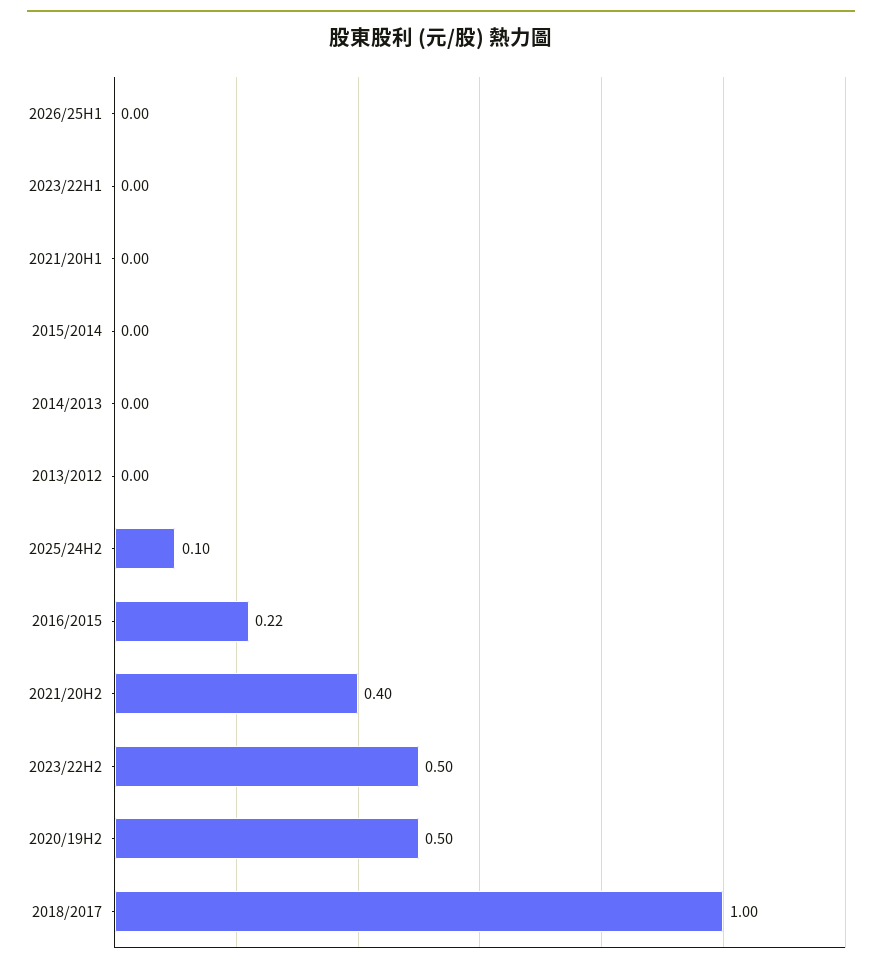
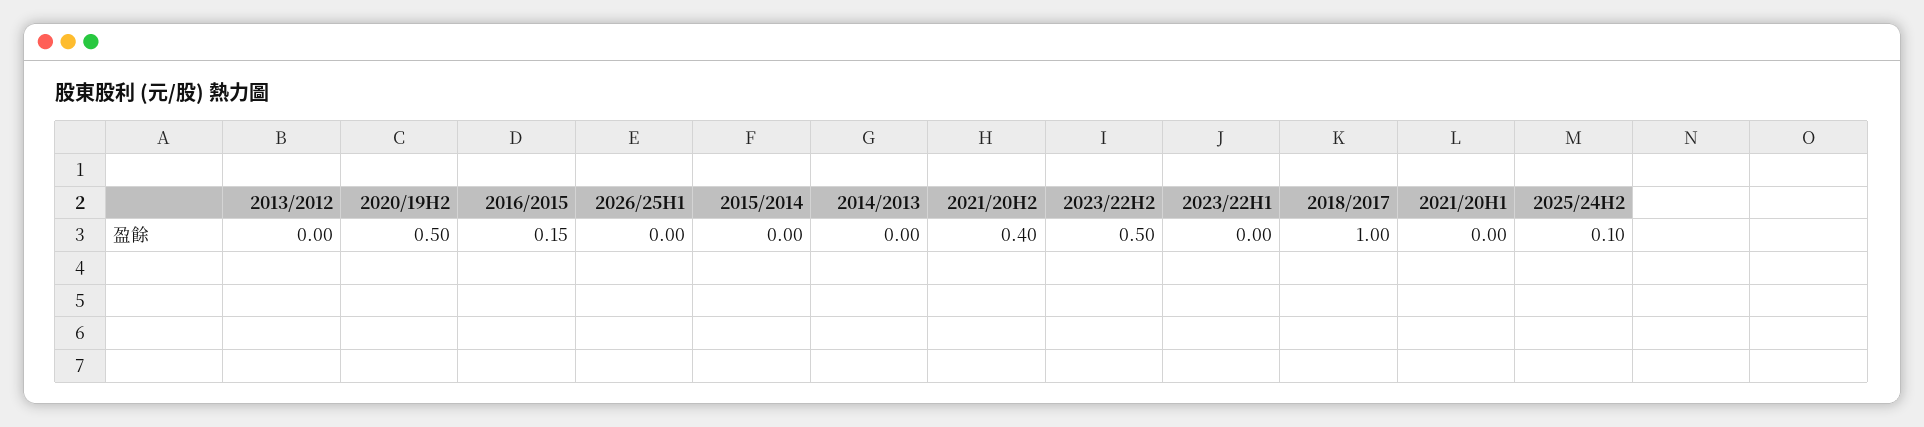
  {
    "2026/25H1": 0,
    "2023/22H1": 0,
    "2021/20H1": 0,
    "2015/2014": 0,
    "2014/2013": 0,
    "2013/2012": 0,
    "2025/24H2": 0.1,
-   "2016/2015": 0.22,
+   "2016/2015": 0.15,
    "2021/20H2": 0.4,
    "2023/22H2": 0.5,
    "2020/19H2": 0.5,
    "2018/2017": 1
  }

